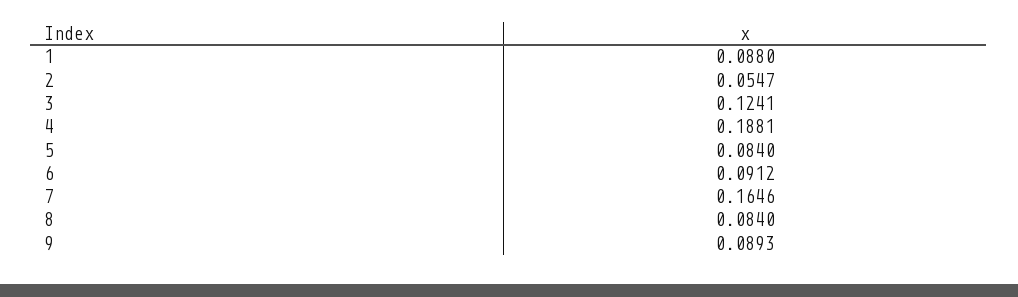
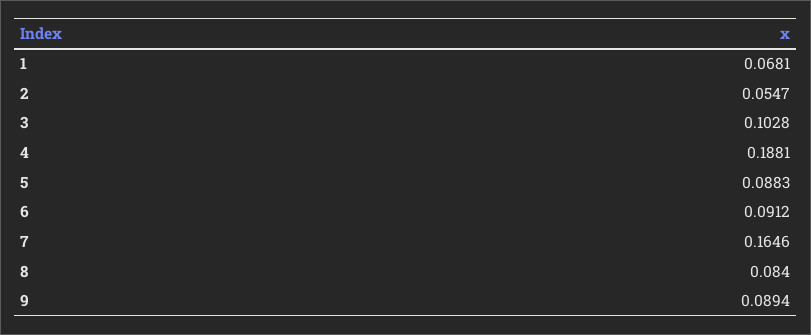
  {
-   "1": 0.088,
+   "1": 0.0681,
    "2": 0.0547,
-   "3": 0.1241,
+   "3": 0.1028,
    "4": 0.1881,
-   "5": 0.084,
+   "5": 0.0883,
    "6": 0.0912,
    "7": 0.1646,
    "8": 0.084,
-   "9": 0.0893
+   "9": 0.0894
  }

